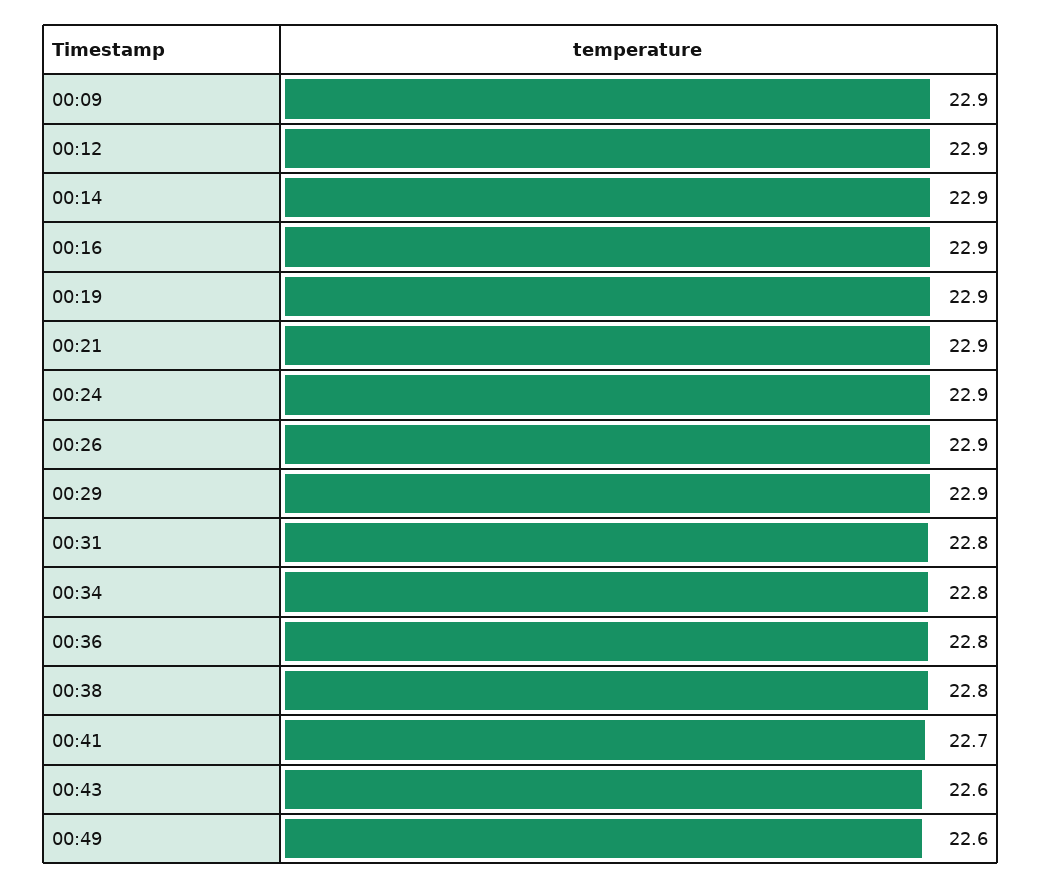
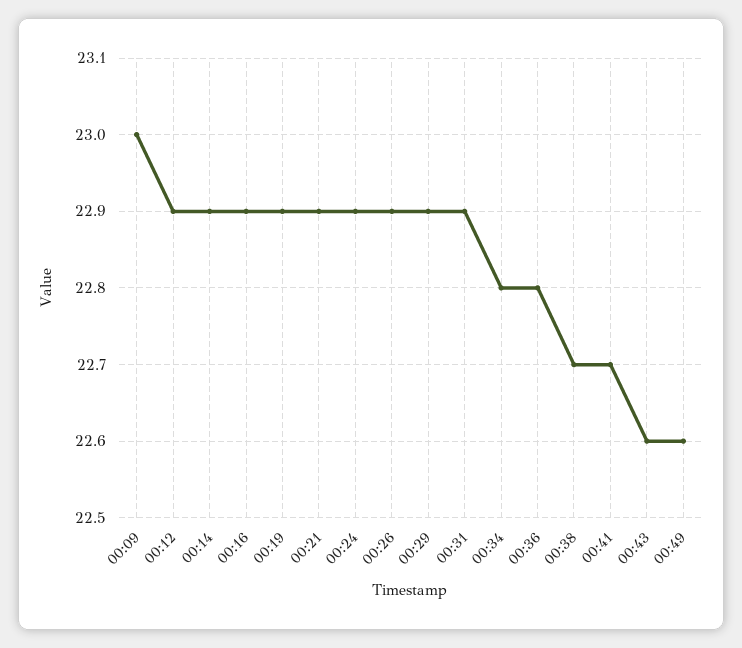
  {
-   "00:09": 22.9,
+   "00:09": 23,
    "00:12": 22.9,
    "00:14": 22.9,
    "00:16": 22.9,
    "00:19": 22.9,
    "00:21": 22.9,
    "00:24": 22.9,
    "00:26": 22.9,
    "00:29": 22.9,
-   "00:31": 22.8,
+   "00:31": 22.9,
    "00:34": 22.8,
    "00:36": 22.8,
-   "00:38": 22.8,
+   "00:38": 22.7,
    "00:41": 22.7,
    "00:43": 22.6,
    "00:49": 22.6
  }

